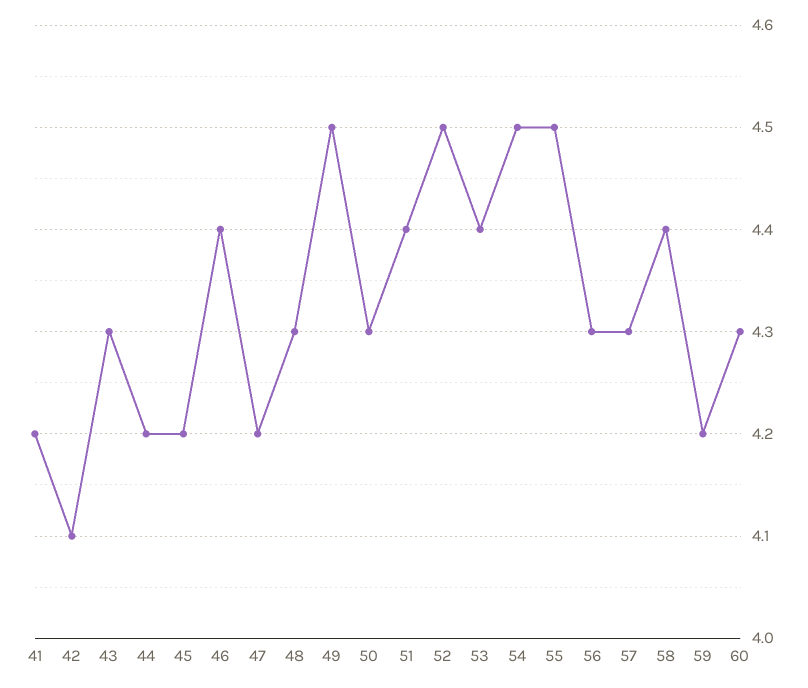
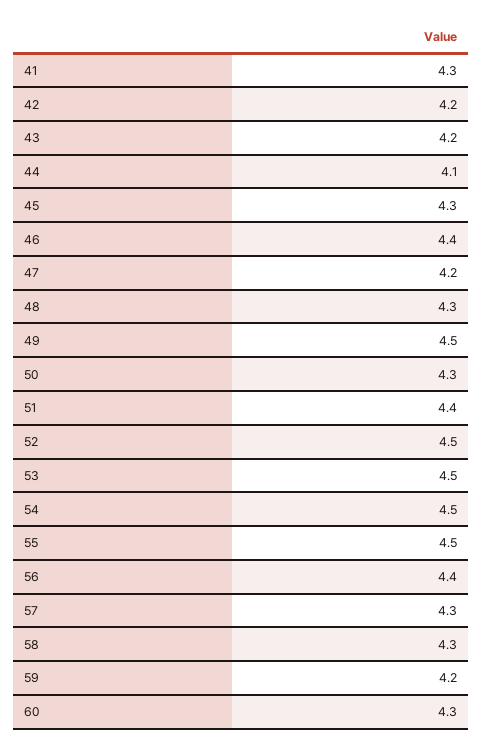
  {
-   "41": 4.2,
+   "41": 4.3,
-   "42": 4.1,
+   "42": 4.2,
-   "43": 4.3,
+   "43": 4.2,
-   "44": 4.2,
+   "44": 4.1,
-   "45": 4.2,
+   "45": 4.3,
    "46": 4.4,
    "47": 4.2,
    "48": 4.3,
    "49": 4.5,
    "50": 4.3,
    "51": 4.4,
    "52": 4.5,
-   "53": 4.4,
+   "53": 4.5,
    "54": 4.5,
    "55": 4.5,
-   "56": 4.3,
+   "56": 4.4,
    "57": 4.3,
-   "58": 4.4,
+   "58": 4.3,
    "59": 4.2,
    "60": 4.3
  }

